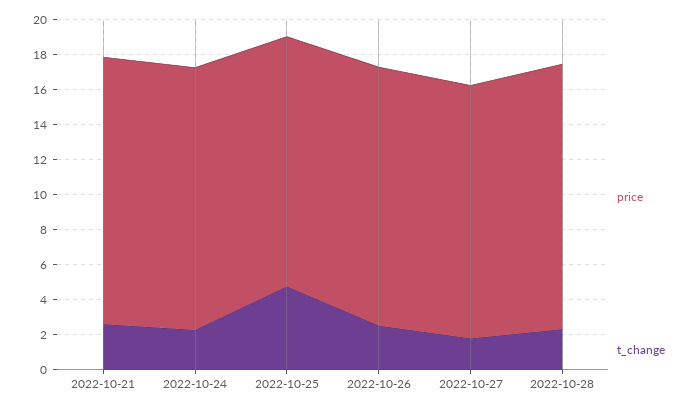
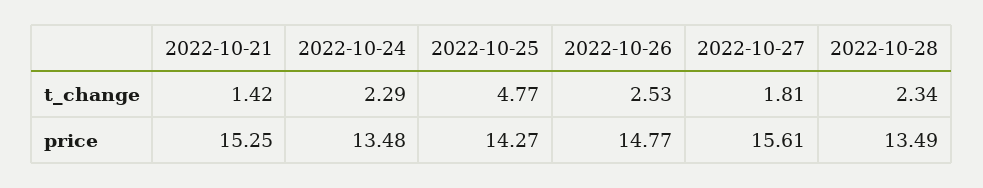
  {
    "price": {
      "2022-10-21": 15.25,
-     "2022-10-24": 15,
+     "2022-10-24": 13.48,
      "2022-10-25": 14.27,
      "2022-10-26": 14.77,
-     "2022-10-27": 14.5,
+     "2022-10-27": 15.61,
-     "2022-10-28": 15
+     "2022-10-28": 13.49
    },
    "t_change": {
-     "2022-10-21": 2.5,
+     "2022-10-21": 1.42,
      "2022-10-24": 2.29,
      "2022-10-25": 4.77,
      "2022-10-26": 2.53,
      "2022-10-27": 1.81,
      "2022-10-28": 2.34
    }
  }

